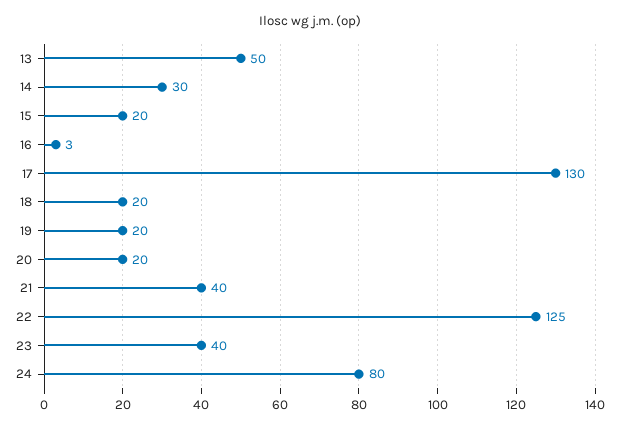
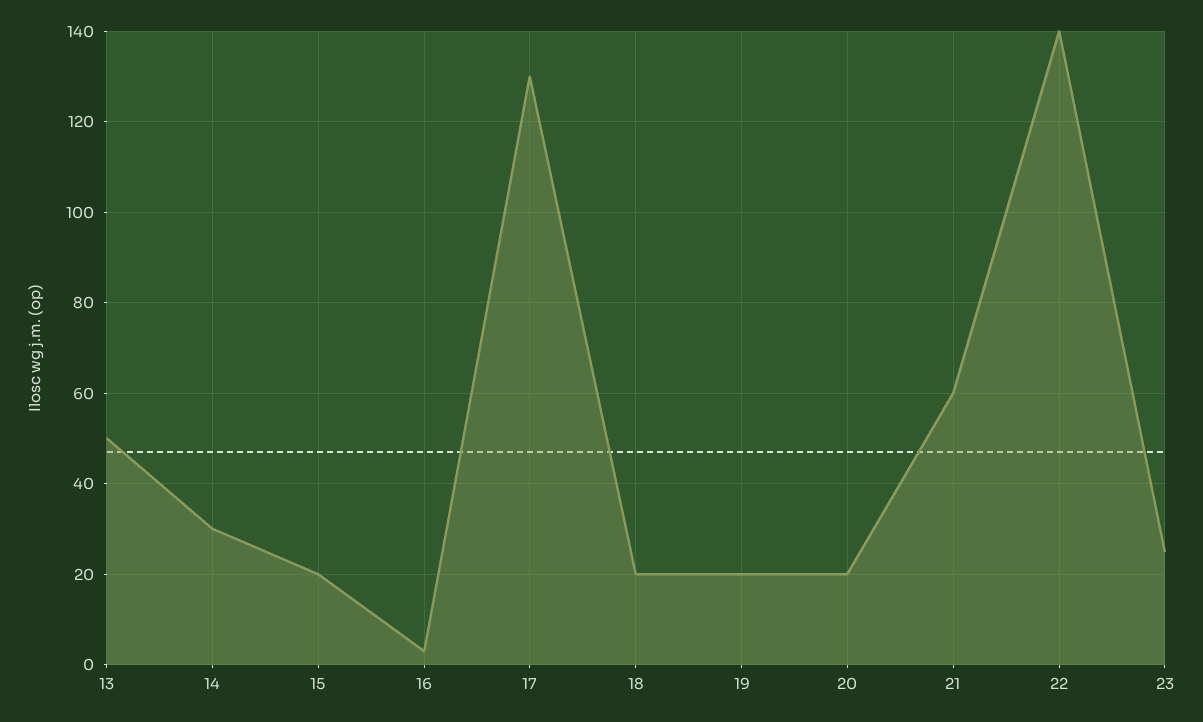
  {
    "13": 50,
    "14": 30,
    "15": 20,
    "16": 3,
    "17": 130,
    "18": 20,
    "19": 20,
    "20": 20,
-   "21": 40,
+   "21": 60,
-   "22": 125,
+   "22": 140,
-   "23": 40,
+   "23": 25
-   "24": 80
  }

